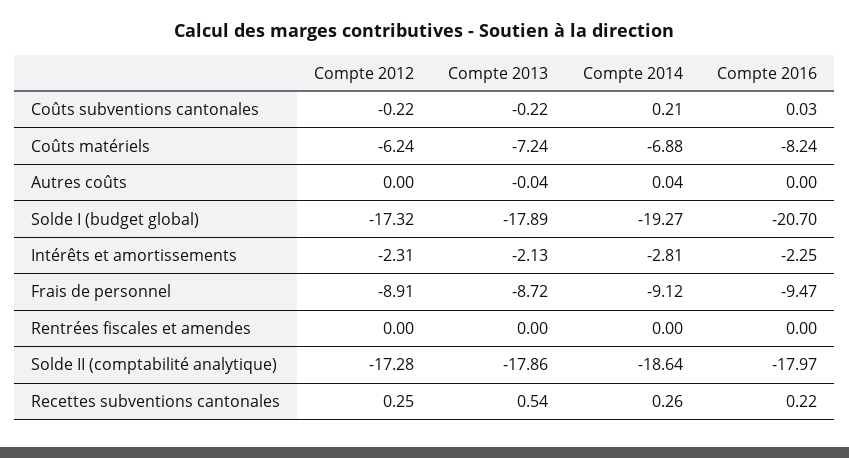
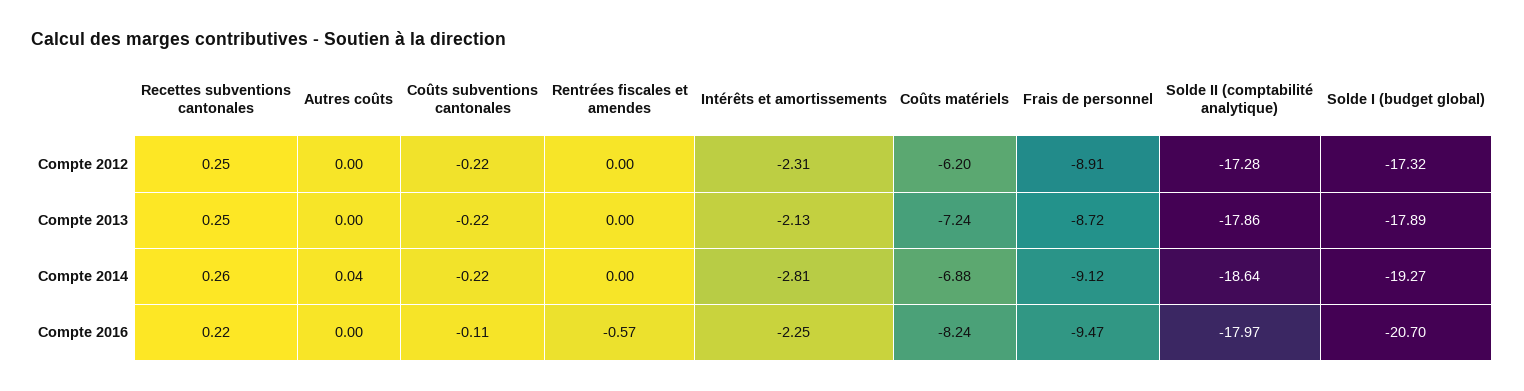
  {
    "Compte 2012": {
      "Coûts subventions cantonales": -0.22,
-     "Coûts matériels": -6.24,
+     "Coûts matériels": -6.2,
      "Autres coûts": 0,
      "Solde I (budget global)": -17.32,
      "Intérêts et amortissements": -2.31,
      "Frais de personnel": -8.91,
      "Rentrées fiscales et amendes": 0,
      "Solde II (comptabilité analytique)": -17.28,
      "Recettes subventions cantonales": 0.25
    },
    "Compte 2013": {
      "Coûts subventions cantonales": -0.22,
      "Coûts matériels": -7.24,
-     "Autres coûts": -0.04,
+     "Autres coûts": 0,
      "Solde I (budget global)": -17.89,
      "Intérêts et amortissements": -2.13,
      "Frais de personnel": -8.72,
      "Rentrées fiscales et amendes": 0,
      "Solde II (comptabilité analytique)": -17.86,
-     "Recettes subventions cantonales": 0.54
+     "Recettes subventions cantonales": 0.25
    },
    "Compte 2014": {
-     "Coûts subventions cantonales": 0.21,
+     "Coûts subventions cantonales": -0.22,
      "Coûts matériels": -6.88,
      "Autres coûts": 0.04,
      "Solde I (budget global)": -19.27,
      "Intérêts et amortissements": -2.81,
      "Frais de personnel": -9.12,
      "Rentrées fiscales et amendes": 0,
      "Solde II (comptabilité analytique)": -18.64,
      "Recettes subventions cantonales": 0.26
    },
    "Compte 2016": {
-     "Coûts subventions cantonales": 0.03,
+     "Coûts subventions cantonales": -0.11,
      "Coûts matériels": -8.24,
      "Autres coûts": 0,
      "Solde I (budget global)": -20.7,
      "Intérêts et amortissements": -2.25,
      "Frais de personnel": -9.47,
-     "Rentrées fiscales et amendes": 0,
+     "Rentrées fiscales et amendes": -0.57,
      "Solde II (comptabilité analytique)": -17.97,
      "Recettes subventions cantonales": 0.22
    }
  }

